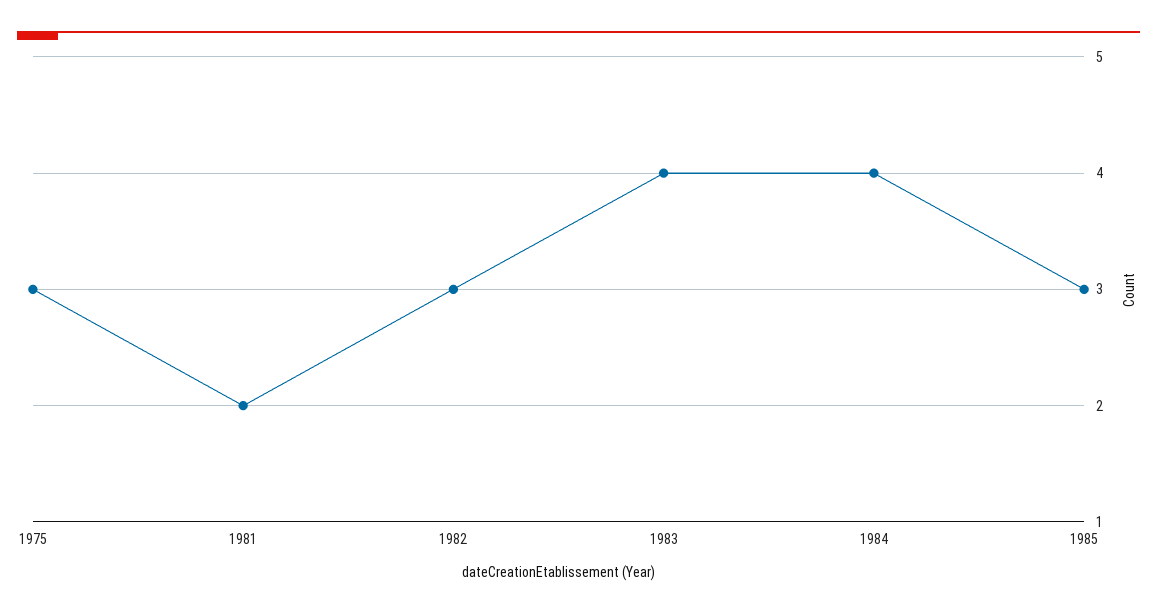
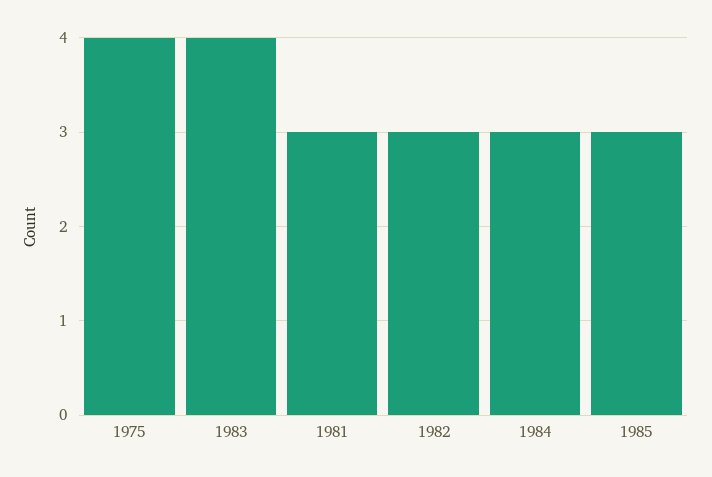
  {
-   "1975": 3,
+   "1975": 4,
-   "1981": 2,
+   "1981": 3,
    "1982": 3,
    "1983": 4,
-   "1984": 4,
+   "1984": 3,
    "1985": 3
  }

